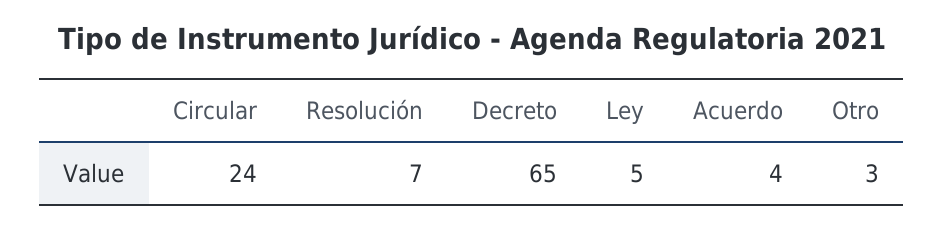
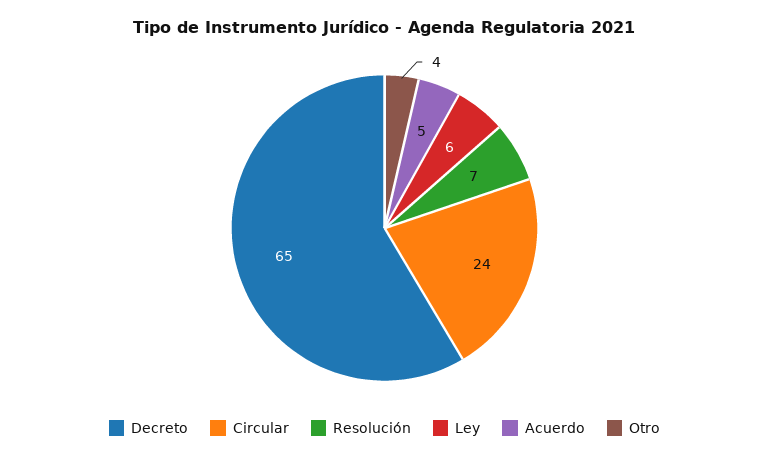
  {
    "Circular": 24,
    "Resolución": 7,
    "Decreto": 65,
-   "Ley": 5,
+   "Ley": 6,
-   "Acuerdo": 4,
+   "Acuerdo": 5,
-   "Otro": 3
+   "Otro": 4
  }

